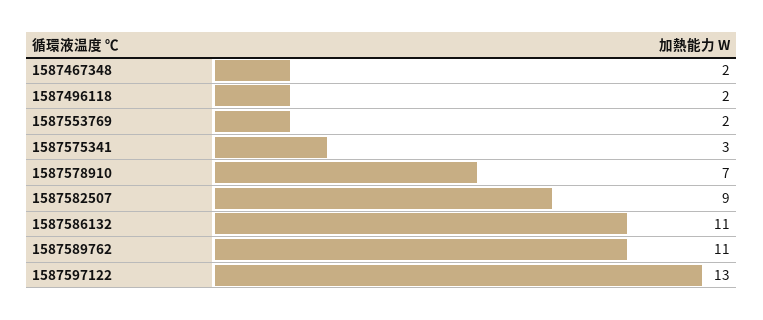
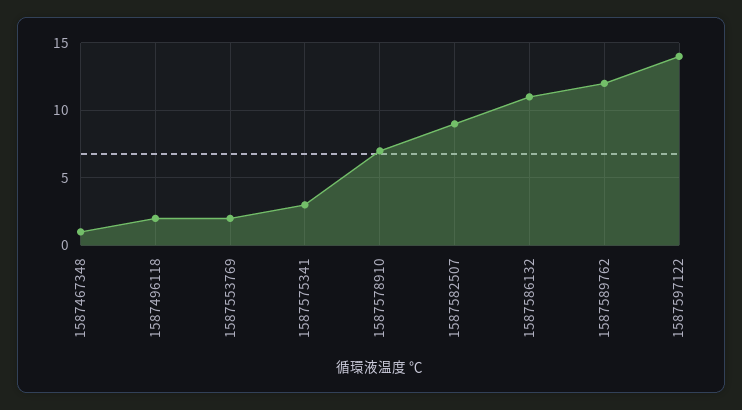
  {
-   "1587467348": 2,
+   "1587467348": 1,
    "1587496118": 2,
    "1587553769": 2,
    "1587575341": 3,
    "1587578910": 7,
    "1587582507": 9,
    "1587586132": 11,
-   "1587589762": 11,
+   "1587589762": 12,
-   "1587597122": 13
+   "1587597122": 14
  }

